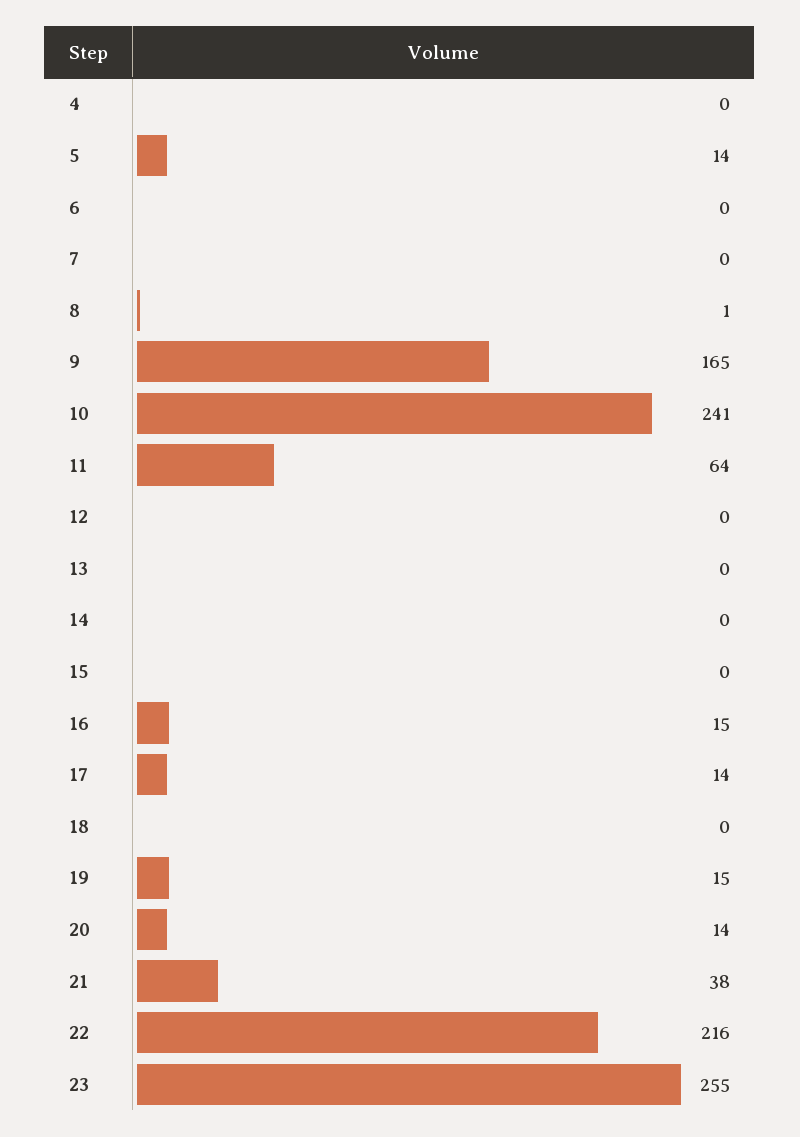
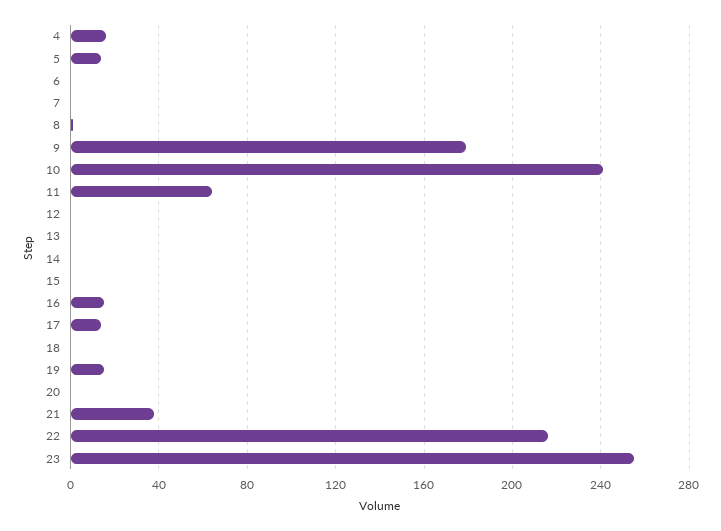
  {
-   "4": 0,
+   "4": 15,
    "5": 14,
    "6": 0,
    "7": 0,
    "8": 1,
-   "9": 165,
+   "9": 180,
    "10": 241,
    "11": 64,
    "12": 0,
    "13": 0,
    "14": 0,
    "15": 0,
    "16": 15,
    "17": 14,
    "18": 0,
    "19": 15,
-   "20": 14,
+   "20": 0,
    "21": 38,
    "22": 216,
    "23": 255
  }

